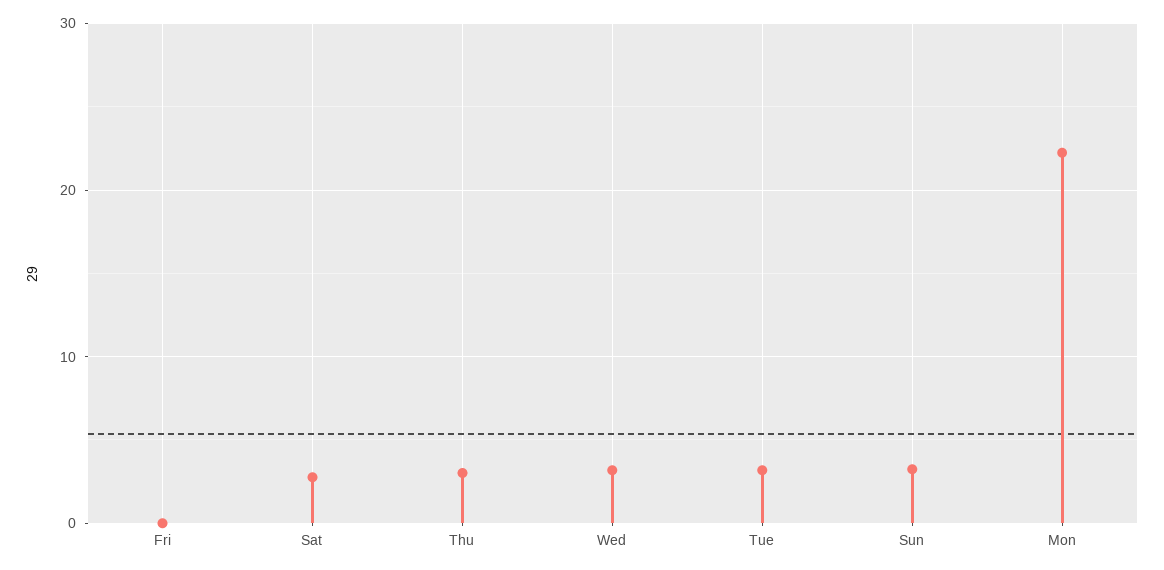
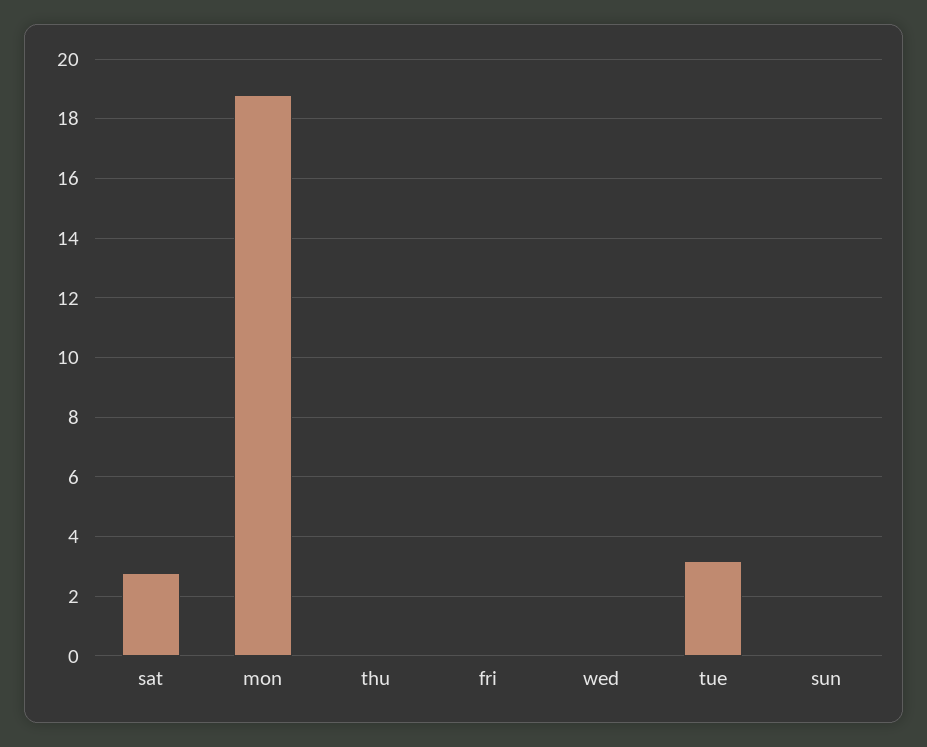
  {
    "Fri": 0,
    "Sat": 2.75,
-   "Thu": 3,
+   "Thu": 0,
-   "Wed": 3,
+   "Wed": 0,
    "Tue": 3.25,
-   "Sun": 3,
+   "Sun": 0,
-   "Mon": 22
+   "Mon": 18.75
  }

